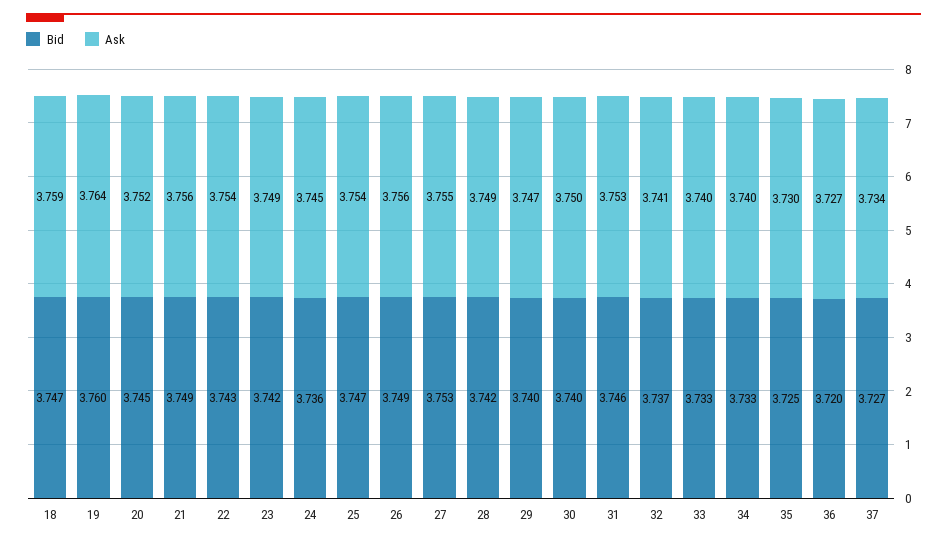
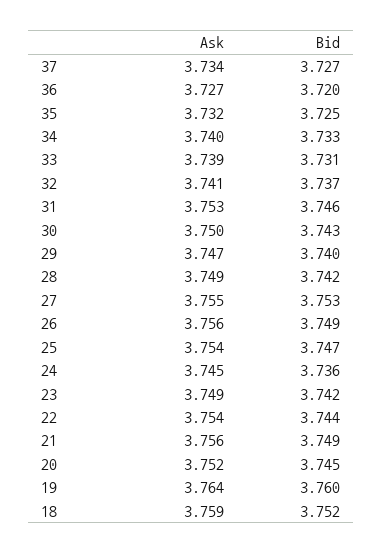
  {
    "Bid": {
-     "18": 3.747,
+     "18": 3.752,
      "19": 3.76,
      "20": 3.745,
      "21": 3.749,
-     "22": 3.743,
+     "22": 3.744,
      "23": 3.742,
      "24": 3.736,
      "25": 3.747,
      "26": 3.749,
      "27": 3.753,
      "28": 3.742,
      "29": 3.74,
-     "30": 3.74,
+     "30": 3.743,
      "31": 3.746,
      "32": 3.737,
-     "33": 3.733,
+     "33": 3.731,
      "34": 3.733,
      "35": 3.725,
      "36": 3.72,
      "37": 3.727
    },
    "Ask": {
      "18": 3.759,
      "19": 3.764,
      "20": 3.752,
      "21": 3.756,
      "22": 3.754,
      "23": 3.749,
      "24": 3.745,
      "25": 3.754,
      "26": 3.756,
      "27": 3.755,
      "28": 3.749,
      "29": 3.747,
      "30": 3.75,
      "31": 3.753,
      "32": 3.741,
-     "33": 3.74,
+     "33": 3.739,
      "34": 3.74,
-     "35": 3.73,
+     "35": 3.732,
      "36": 3.727,
      "37": 3.734
    }
  }

